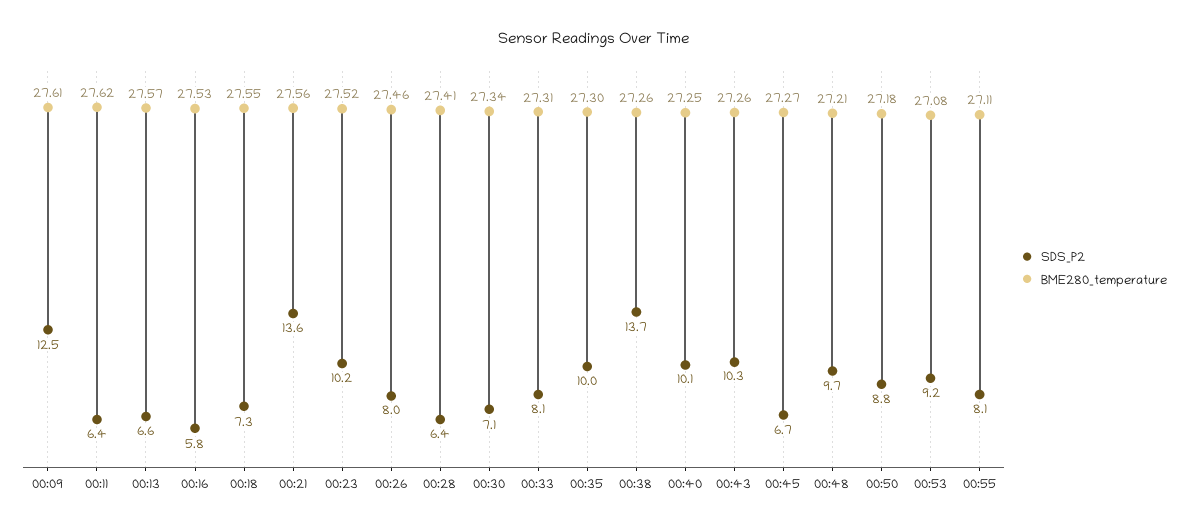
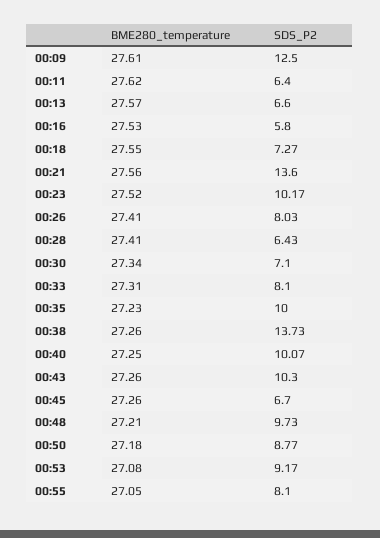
  {
    "SDS_P2": {
      "00:09": 12.5,
      "00:11": 6.4,
      "00:13": 6.6,
      "00:16": 5.8,
      "00:18": 7.27,
      "00:21": 13.6,
      "00:23": 10.17,
      "00:26": 8.03,
      "00:28": 6.43,
      "00:30": 7.1,
      "00:33": 8.1,
      "00:35": 10,
      "00:38": 13.73,
      "00:40": 10.07,
      "00:43": 10.3,
      "00:45": 6.7,
      "00:48": 9.73,
      "00:50": 8.77,
      "00:53": 9.17,
      "00:55": 8.1
    },
    "BME280_temperature": {
      "00:09": 27.61,
      "00:11": 27.62,
      "00:13": 27.57,
      "00:16": 27.53,
      "00:18": 27.55,
      "00:21": 27.56,
      "00:23": 27.52,
-     "00:26": 27.46,
+     "00:26": 27.41,
      "00:28": 27.41,
      "00:30": 27.34,
      "00:33": 27.31,
-     "00:35": 27.3,
+     "00:35": 27.23,
      "00:38": 27.26,
      "00:40": 27.25,
      "00:43": 27.26,
-     "00:45": 27.27,
+     "00:45": 27.26,
      "00:48": 27.21,
      "00:50": 27.18,
      "00:53": 27.08,
-     "00:55": 27.11
+     "00:55": 27.05
    }
  }

